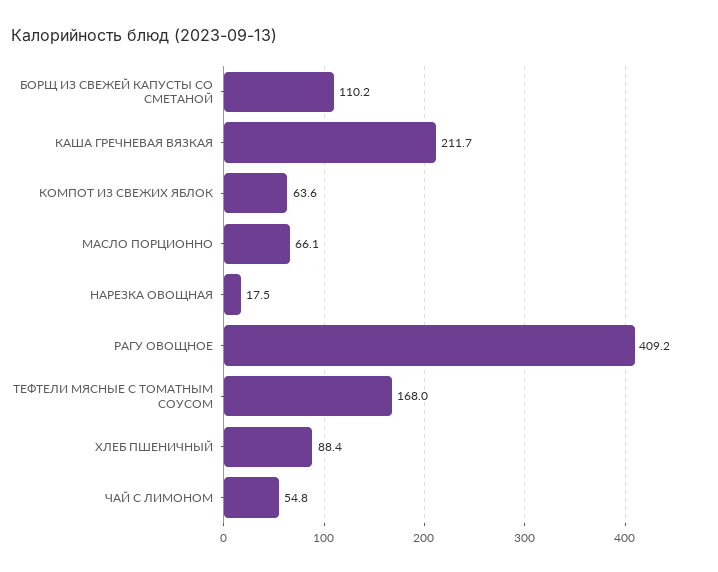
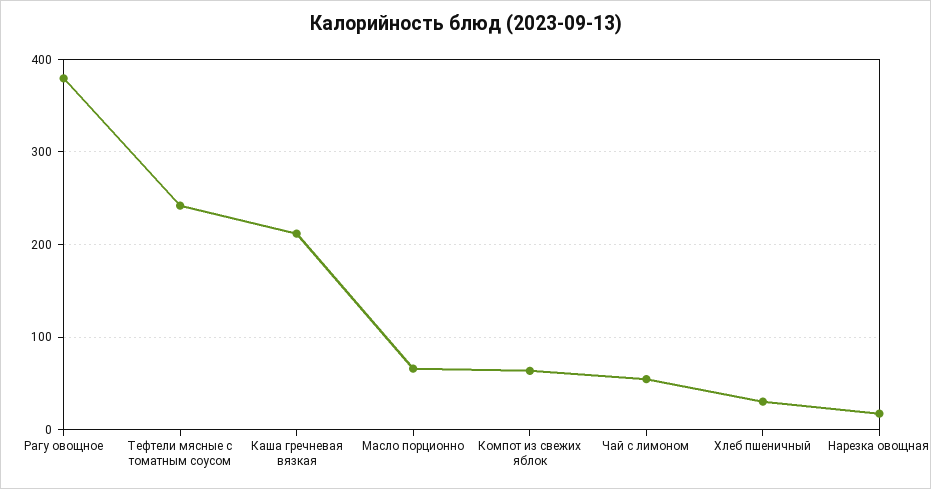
  {
-   "БОРЩ ИЗ СВЕЖЕЙ КАПУСТЫ СО СМЕТАНОЙ": 110.2,
    "КАША ГРЕЧНЕВАЯ ВЯЗКАЯ": 211.7,
    "КОМПОТ ИЗ СВЕЖИХ ЯБЛОК": 63.6,
    "МАСЛО ПОРЦИОННО": 66.1,
    "НАРЕЗКА ОВОЩНАЯ": 17.5,
-   "РАГУ ОВОЩНОЕ": 409.2,
+   "РАГУ ОВОЩНОЕ": 380,
-   "ТЕФТЕЛИ МЯСНЫЕ С ТОМАТНЫМ СОУСОМ": 168,
+   "ТЕФТЕЛИ МЯСНЫЕ С ТОМАТНЫМ СОУСОМ": 240,
-   "ХЛЕБ ПШЕНИЧНЫЙ": 88.4,
+   "ХЛЕБ ПШЕНИЧНЫЙ": 30,
    "ЧАЙ С ЛИМОНОМ": 54.8
  }

